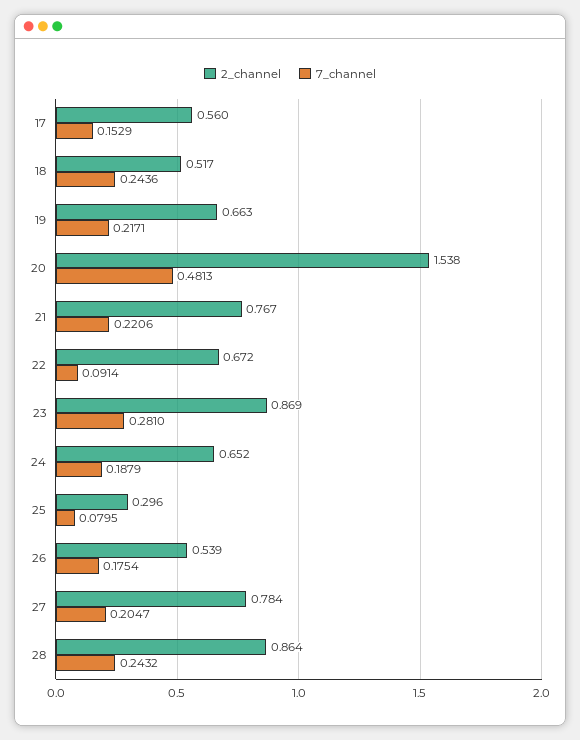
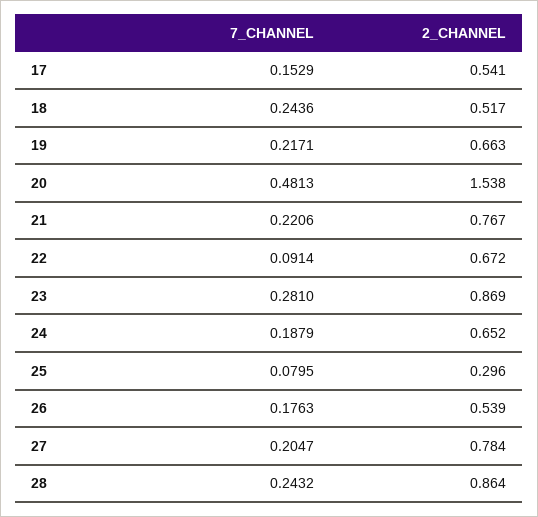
  {
    "2_channel": {
-     "17": 0.56,
+     "17": 0.541,
      "18": 0.517,
      "19": 0.663,
      "20": 1.538,
      "21": 0.767,
      "22": 0.672,
      "23": 0.869,
      "24": 0.652,
      "25": 0.296,
      "26": 0.539,
      "27": 0.784,
      "28": 0.864
    },
    "7_channel": {
      "17": 0.1529,
      "18": 0.2436,
      "19": 0.2171,
      "20": 0.4813,
      "21": 0.2206,
      "22": 0.0914,
      "23": 0.281,
      "24": 0.1879,
      "25": 0.0795,
-     "26": 0.1754,
+     "26": 0.1763,
      "27": 0.2047,
      "28": 0.2432
    }
  }

